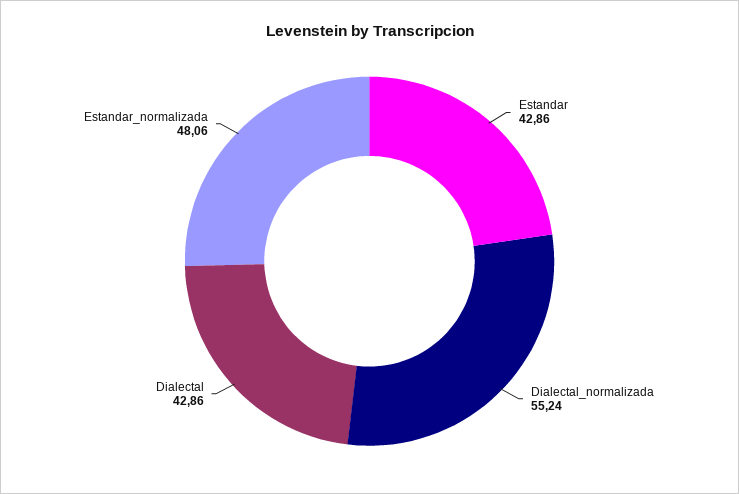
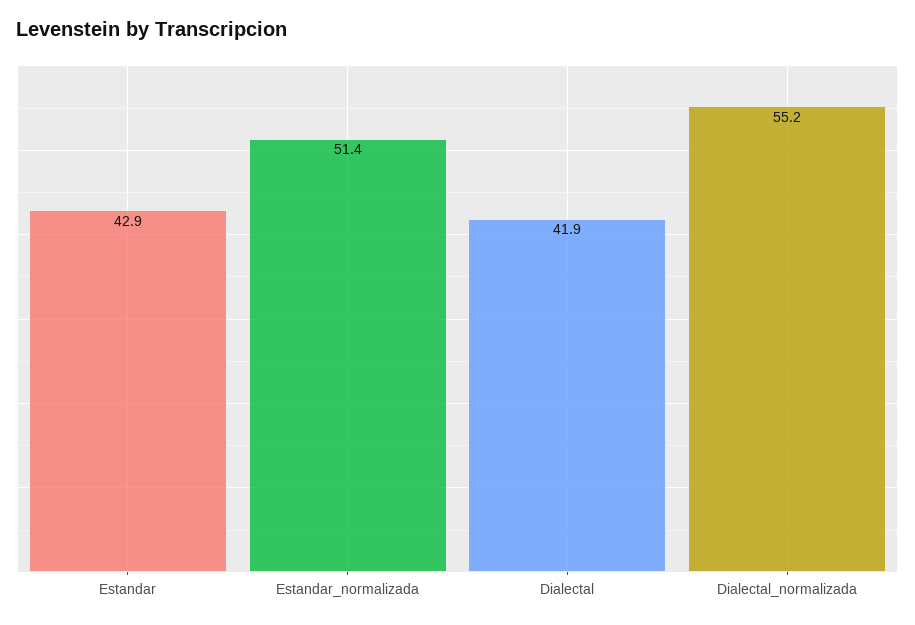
  {
    "Estandar": 42.86,
    "Dialectal_normalizada": 55.24,
-   "Dialectal": 42.86,
+   "Dialectal": 41.9,
-   "Estandar_normalizada": 48.06
+   "Estandar_normalizada": 51.4
  }

